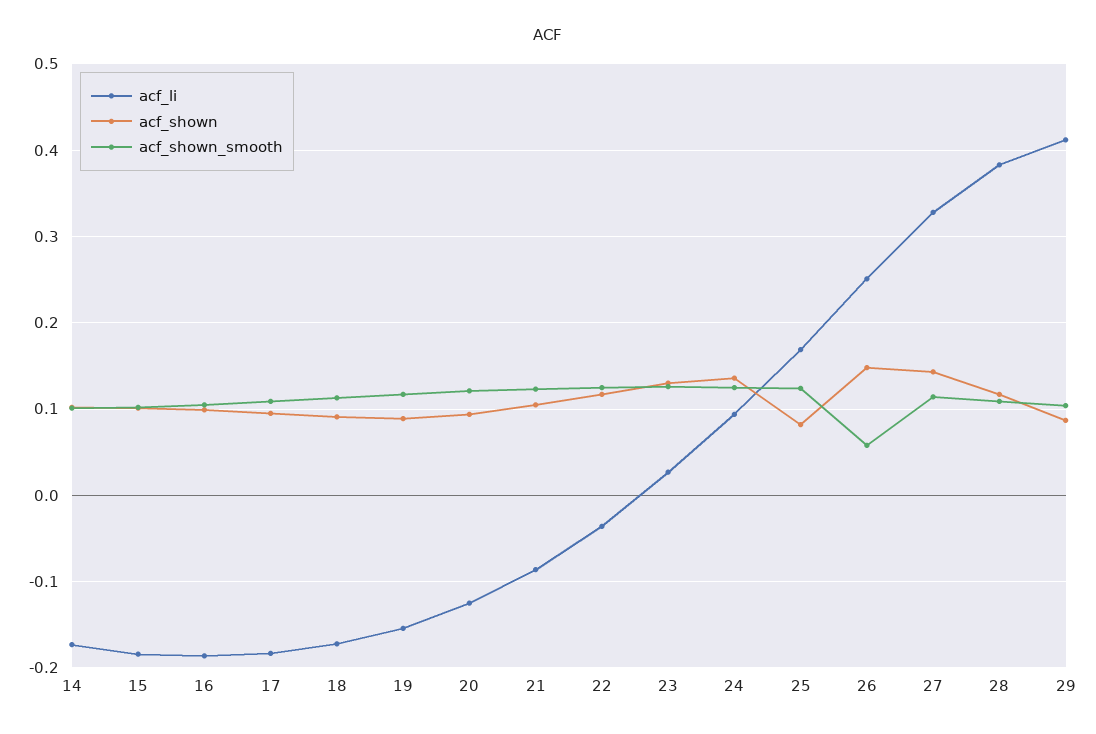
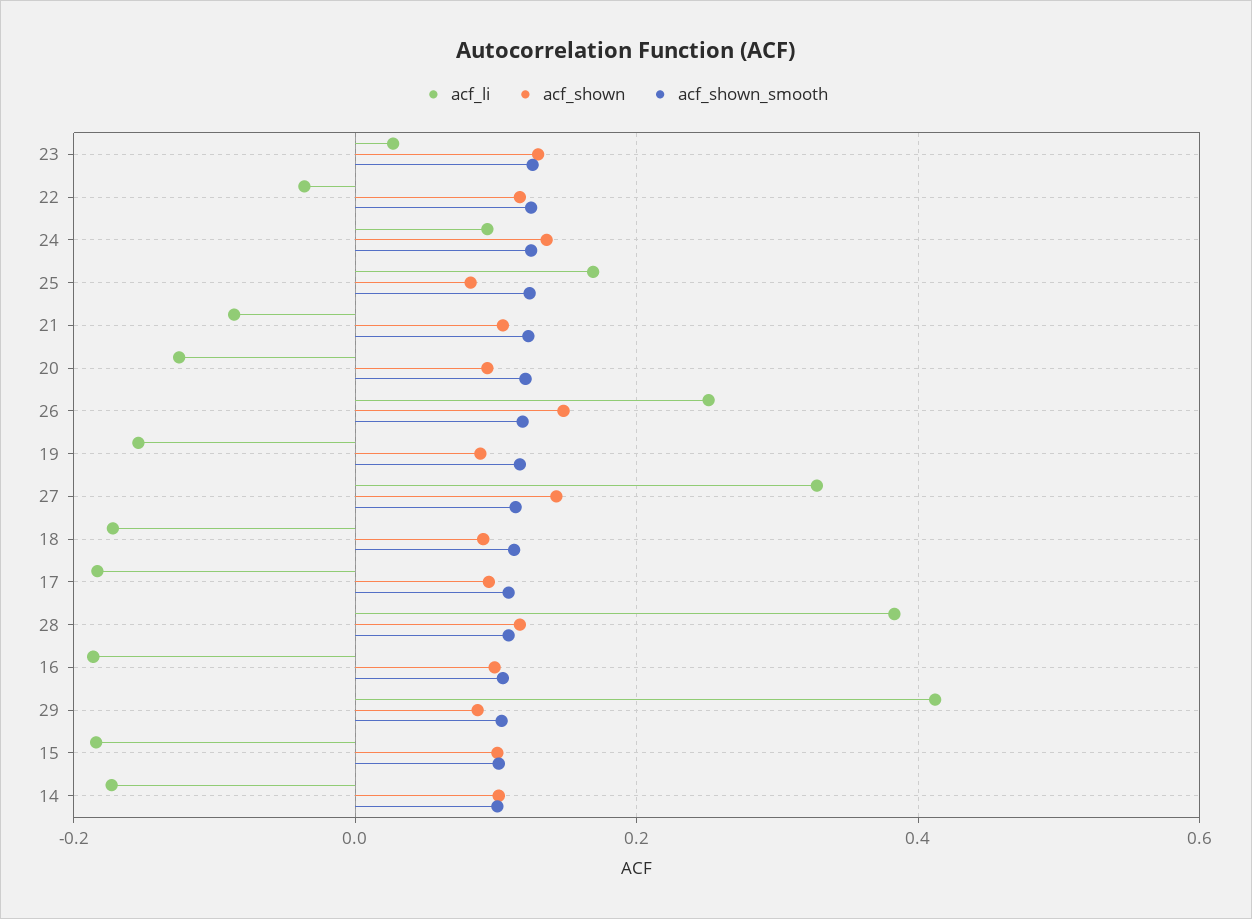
  {
    "acf_li": {
      "14": -0.17,
      "15": -0.18,
      "16": -0.19,
      "17": -0.18,
      "18": -0.17,
      "19": -0.15,
      "20": -0.13,
      "21": -0.09,
      "22": -0.04,
      "23": 0.03,
      "24": 0.09,
      "25": 0.17,
      "26": 0.25,
      "27": 0.33,
      "28": 0.38,
      "29": 0.41
    },
    "acf_shown": {
      "14": 0.1,
      "15": 0.1,
      "16": 0.1,
      "17": 0.1,
      "18": 0.09,
      "19": 0.09,
      "20": 0.09,
      "21": 0.11,
      "22": 0.12,
      "23": 0.13,
      "24": 0.14,
      "25": 0.08,
      "26": 0.15,
      "27": 0.14,
      "28": 0.12,
      "29": 0.09
    },
    "acf_shown_smooth": {
      "14": 0.1,
      "15": 0.1,
      "16": 0.11,
      "17": 0.11,
      "18": 0.11,
      "19": 0.12,
      "20": 0.12,
      "21": 0.12,
      "22": 0.13,
      "23": 0.13,
      "24": 0.13,
      "25": 0.12,
-     "26": 0.06,
+     "26": 0.12,
      "27": 0.11,
      "28": 0.11,
      "29": 0.1
    }
  }

